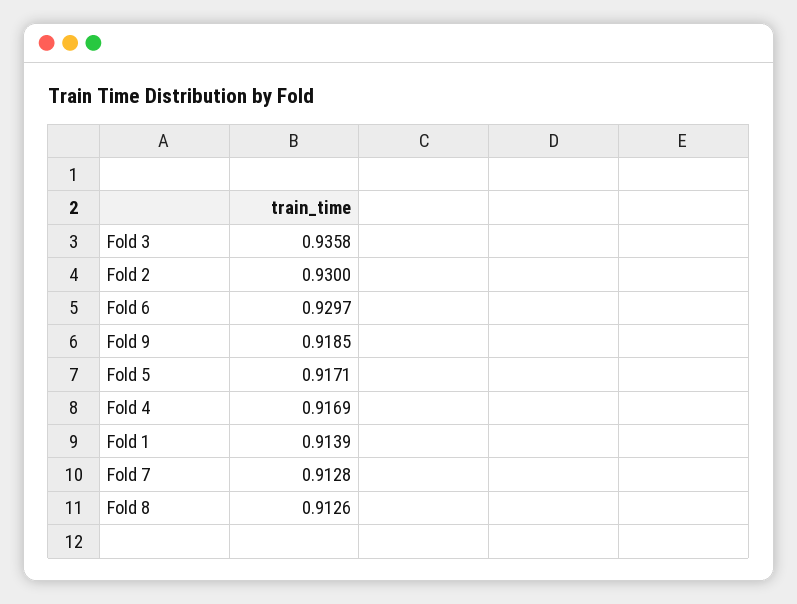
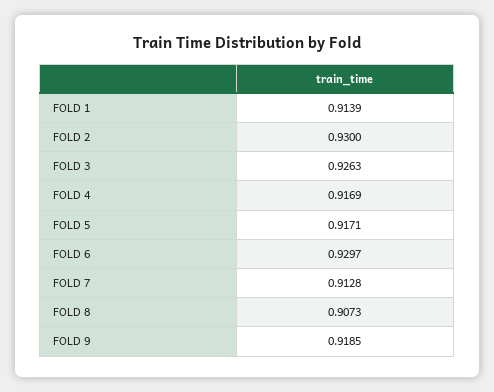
  {
-   "Fold 3": 0.9358,
+   "Fold 3": 0.9263,
    "Fold 2": 0.93,
    "Fold 6": 0.9297,
    "Fold 9": 0.9185,
    "Fold 5": 0.9171,
    "Fold 4": 0.9169,
    "Fold 1": 0.9139,
    "Fold 7": 0.9128,
-   "Fold 8": 0.9126
+   "Fold 8": 0.9073
  }

